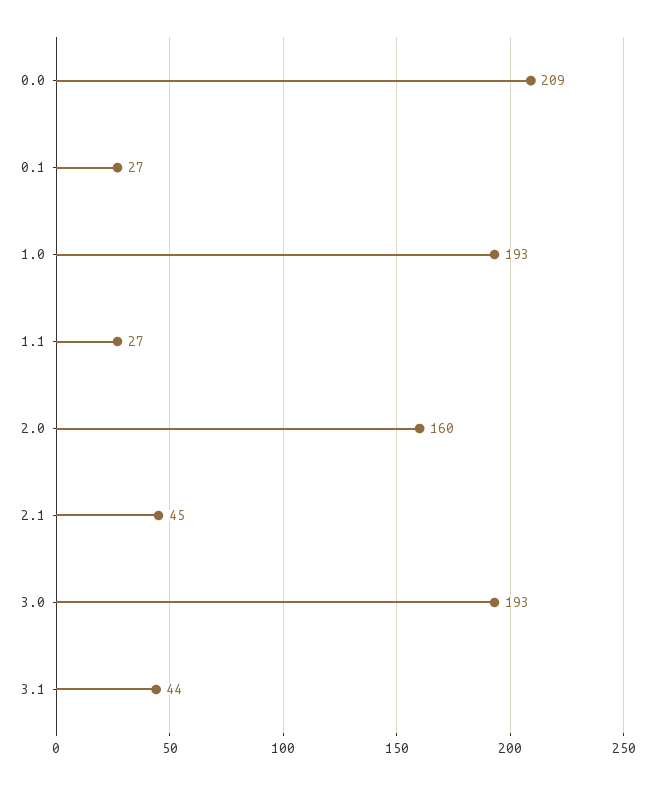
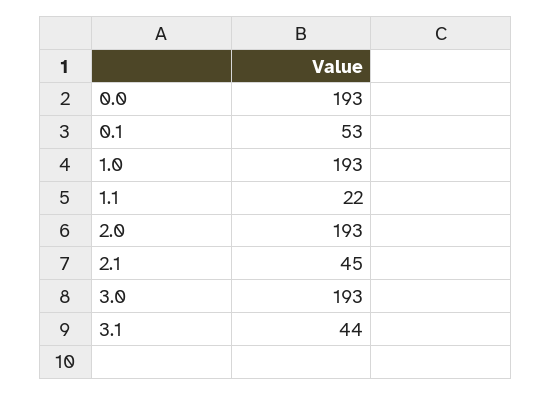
  {
-   "0.0": 209,
+   "0.0": 193,
-   "0.1": 27,
+   "0.1": 53,
    "1.0": 193,
-   "1.1": 27,
+   "1.1": 22,
-   "2.0": 160,
+   "2.0": 193,
    "2.1": 45,
    "3.0": 193,
    "3.1": 44
  }

